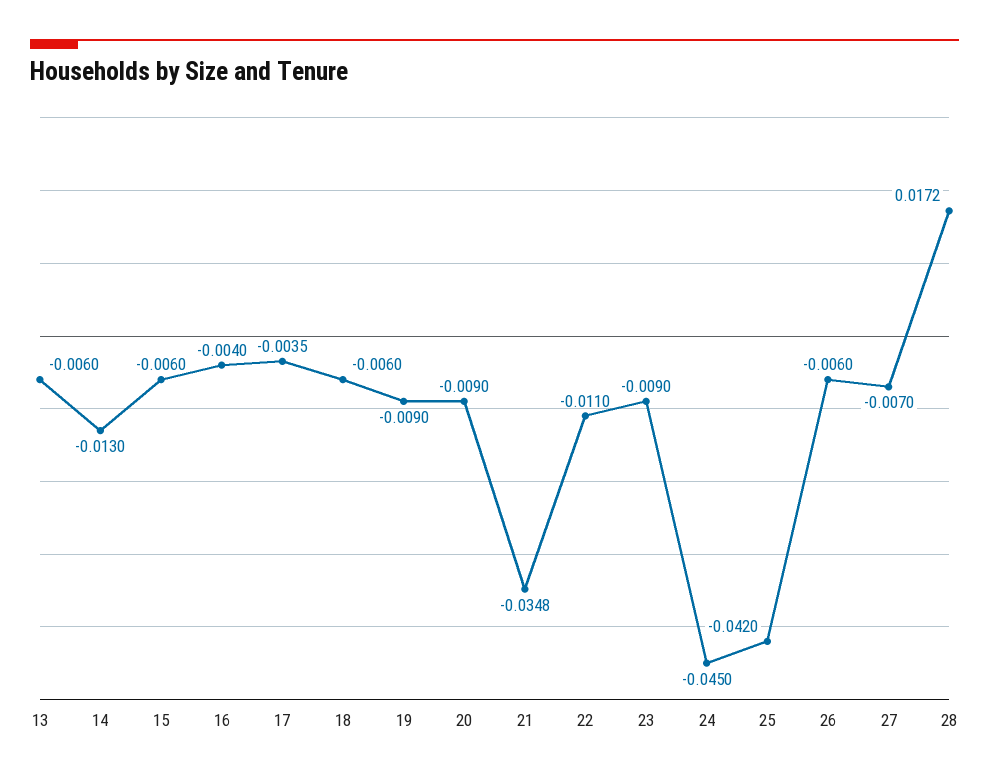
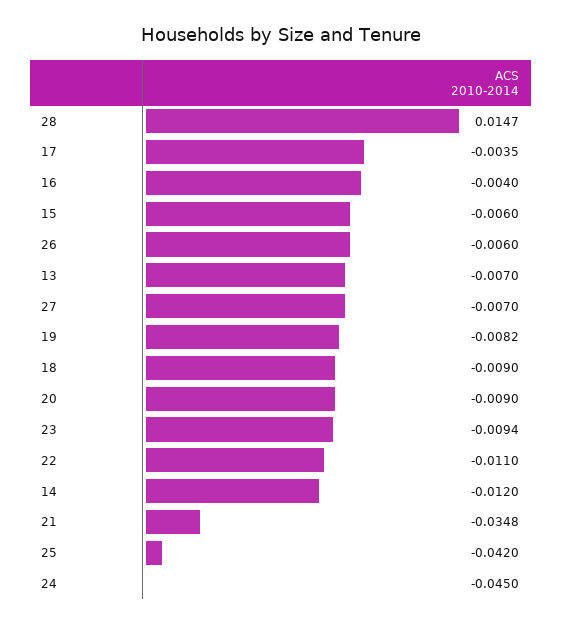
  {
-   "13": -0.006,
+   "13": -0.007,
-   "14": -0.013,
+   "14": -0.012,
    "15": -0.006,
    "16": -0.004,
    "17": -0.0035,
-   "18": -0.006,
+   "18": -0.009,
-   "19": -0.009,
+   "19": -0.0082,
    "20": -0.009,
    "21": -0.0348,
    "22": -0.011,
-   "23": -0.009,
+   "23": -0.0094,
    "24": -0.045,
    "25": -0.042,
    "26": -0.006,
    "27": -0.007,
-   "28": 0.0172
+   "28": 0.0147
  }

